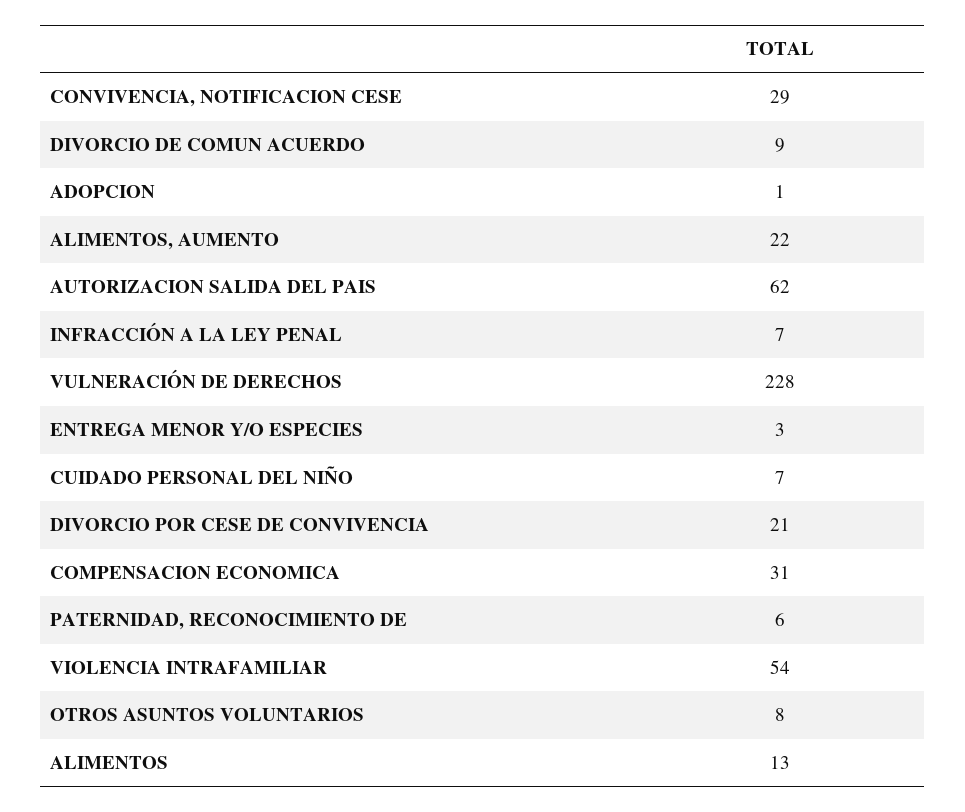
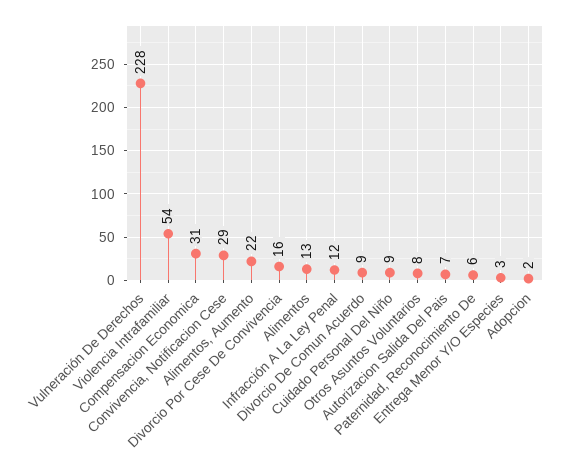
  {
    "CONVIVENCIA, NOTIFICACION CESE": 29,
    "DIVORCIO DE COMUN ACUERDO": 9,
-   "ADOPCION": 1,
+   "ADOPCION": 2,
    "ALIMENTOS, AUMENTO": 22,
-   "AUTORIZACION SALIDA DEL PAIS": 62,
+   "AUTORIZACION SALIDA DEL PAIS": 7,
-   "INFRACCIÓN A LA LEY PENAL": 7,
+   "INFRACCIÓN A LA LEY PENAL": 12,
    "VULNERACIÓN DE DERECHOS": 228,
    "ENTREGA MENOR Y/O ESPECIES": 3,
-   "CUIDADO PERSONAL DEL NIÑO": 7,
+   "CUIDADO PERSONAL DEL NIÑO": 9,
-   "DIVORCIO POR CESE DE CONVIVENCIA": 21,
+   "DIVORCIO POR CESE DE CONVIVENCIA": 16,
    "COMPENSACION ECONOMICA": 31,
    "PATERNIDAD, RECONOCIMIENTO DE": 6,
    "VIOLENCIA INTRAFAMILIAR": 54,
    "OTROS ASUNTOS VOLUNTARIOS": 8,
    "ALIMENTOS": 13
  }

